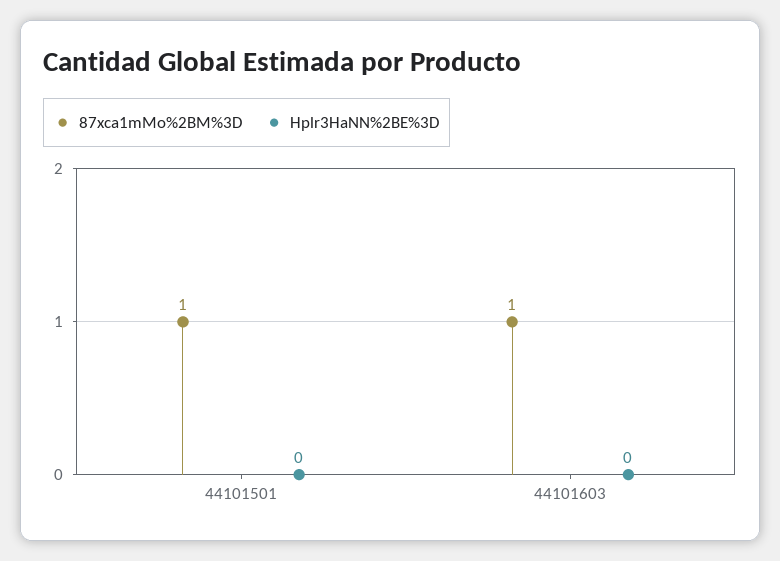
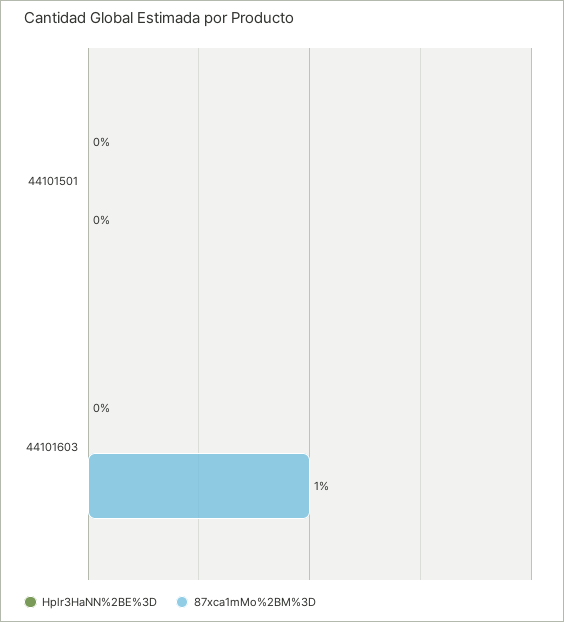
  {
    "87xca1mMo%2BM%3D": {
-     "44101501": 1,
+     "44101501": 0,
      "44101603": 1
    },
    "Hplr3HaNN%2BE%3D": {
      "44101501": 0,
      "44101603": 0
    }
  }

